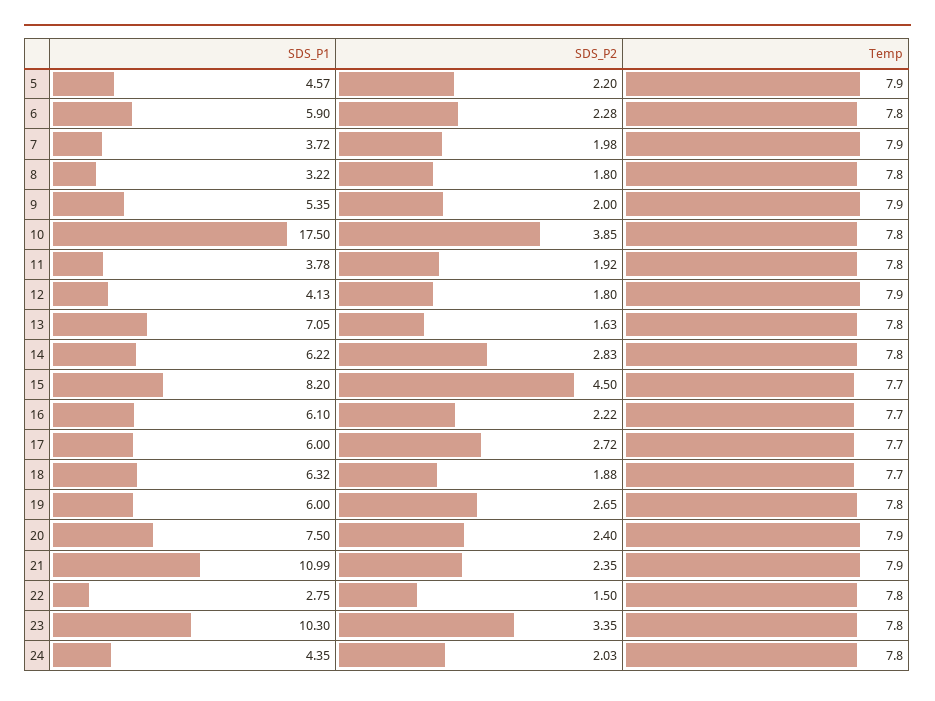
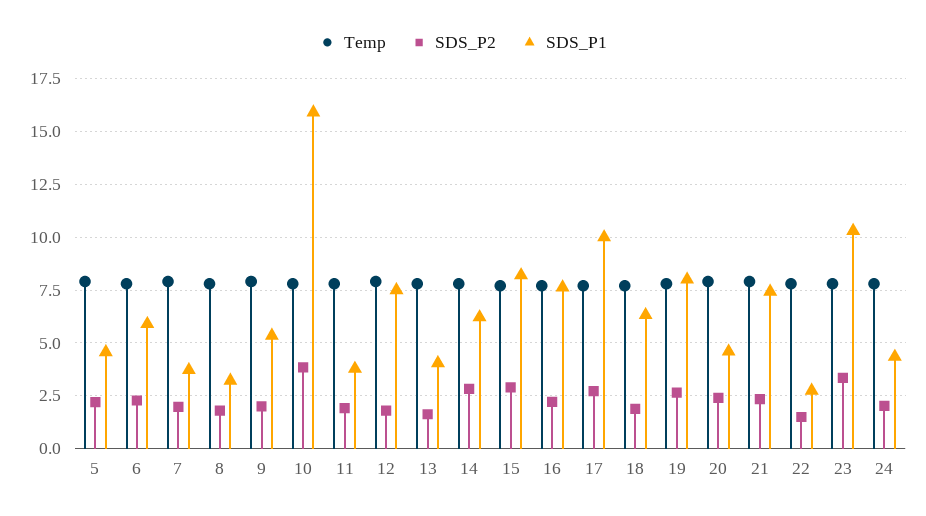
  {
    "SDS_P1": {
      "5": 4.57,
      "6": 5.9,
      "7": 3.72,
      "8": 3.22,
      "9": 5.35,
-     "10": 17.5,
+     "10": 16,
      "11": 3.78,
-     "12": 4.13,
+     "12": 7.5,
-     "13": 7.05,
+     "13": 4,
      "14": 6.22,
      "15": 8.2,
-     "16": 6.1,
+     "16": 7.5,
-     "17": 6,
+     "17": 10,
      "18": 6.32,
-     "19": 6,
+     "19": 8,
-     "20": 7.5,
+     "20": 4.5,
-     "21": 10.99,
+     "21": 7.5,
      "22": 2.75,
      "23": 10.3,
      "24": 4.35
    },
    "SDS_P2": {
      "5": 2.2,
      "6": 2.28,
      "7": 1.98,
      "8": 1.8,
      "9": 2,
      "10": 3.85,
      "11": 1.92,
      "12": 1.8,
      "13": 1.63,
      "14": 2.83,
-     "15": 4.5,
+     "15": 3,
      "16": 2.22,
      "17": 2.72,
      "18": 1.88,
      "19": 2.65,
      "20": 2.4,
      "21": 2.35,
      "22": 1.5,
      "23": 3.35,
      "24": 2.03
    },
    "Temp": {
      "5": 7.9,
      "6": 7.8,
      "7": 7.9,
      "8": 7.8,
      "9": 7.9,
      "10": 7.8,
      "11": 7.8,
      "12": 7.9,
      "13": 7.8,
      "14": 7.8,
      "15": 7.7,
      "16": 7.7,
      "17": 7.7,
      "18": 7.7,
      "19": 7.8,
      "20": 7.9,
      "21": 7.9,
      "22": 7.8,
      "23": 7.8,
      "24": 7.8
    }
  }

